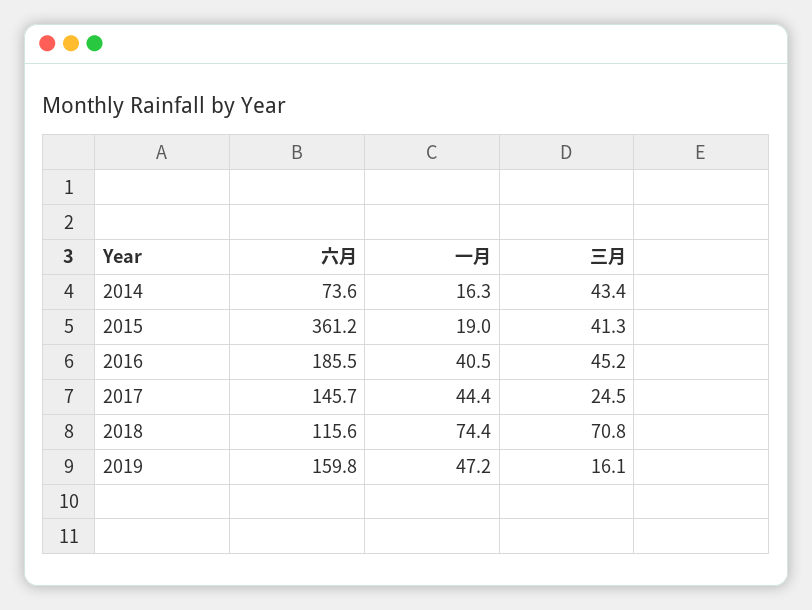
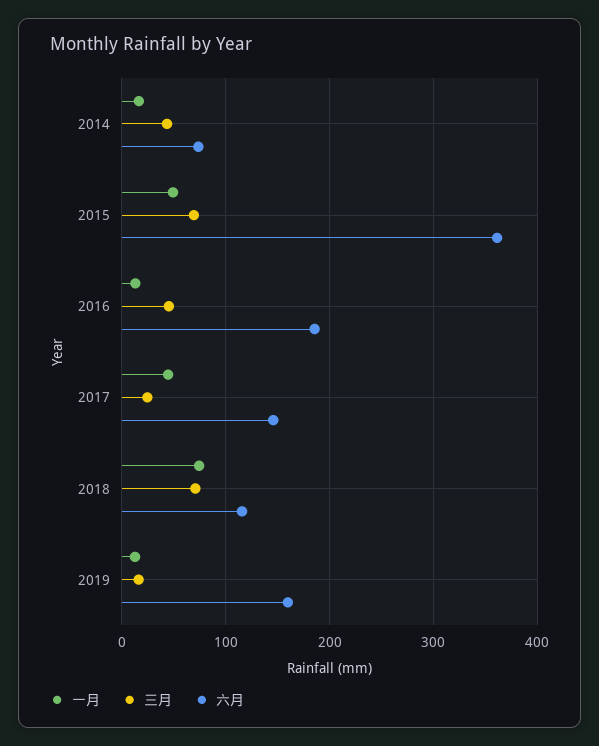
  {
    "六月": {
      "2014": 73.6,
      "2015": 361.2,
      "2016": 185.5,
      "2017": 145.7,
      "2018": 115.6,
      "2019": 159.8
    },
    "一月": {
      "2014": 16.3,
-     "2015": 19,
+     "2015": 50,
-     "2016": 40.5,
+     "2016": 10,
      "2017": 44.4,
      "2018": 74.4,
-     "2019": 47.2
+     "2019": 10
    },
    "三月": {
      "2014": 43.4,
-     "2015": 41.3,
+     "2015": 70,
      "2016": 45.2,
      "2017": 24.5,
      "2018": 70.8,
      "2019": 16.1
    }
  }

